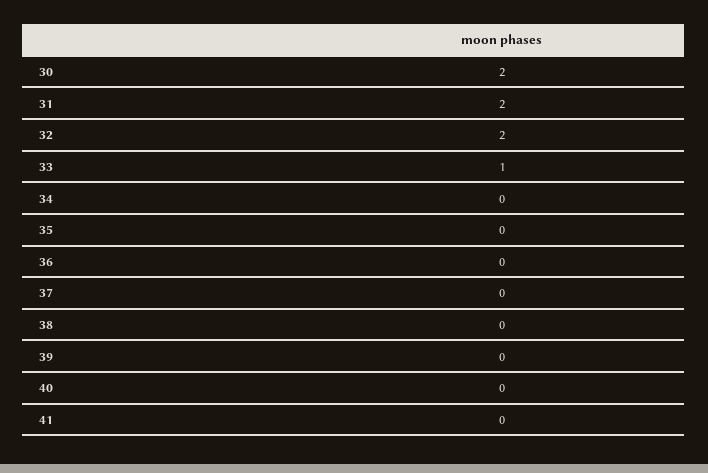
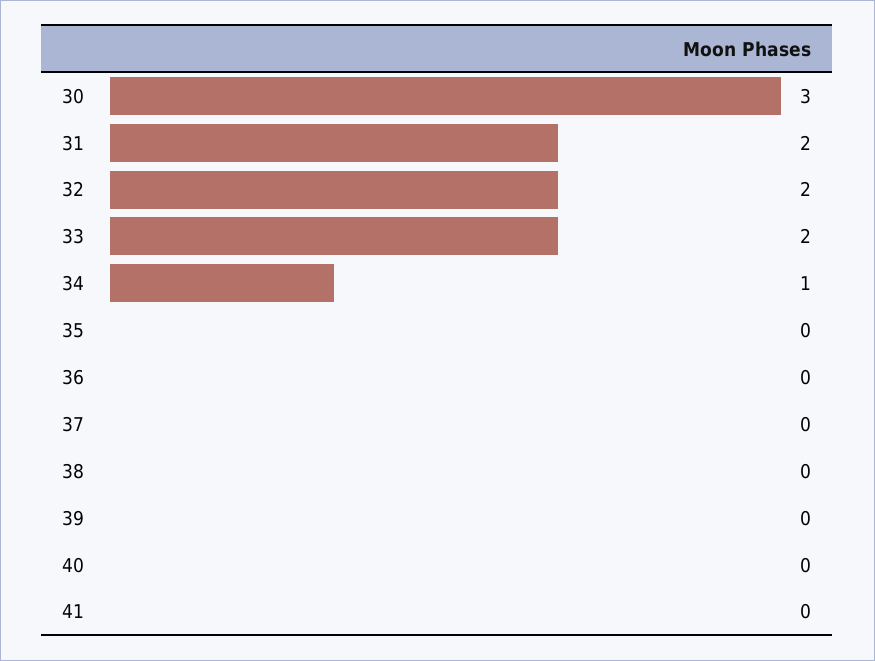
  {
-   "30": 2,
+   "30": 3,
    "31": 2,
    "32": 2,
-   "33": 1,
+   "33": 2,
-   "34": 0,
+   "34": 1,
    "35": 0,
    "36": 0,
    "37": 0,
    "38": 0,
    "39": 0,
    "40": 0,
    "41": 0
  }

